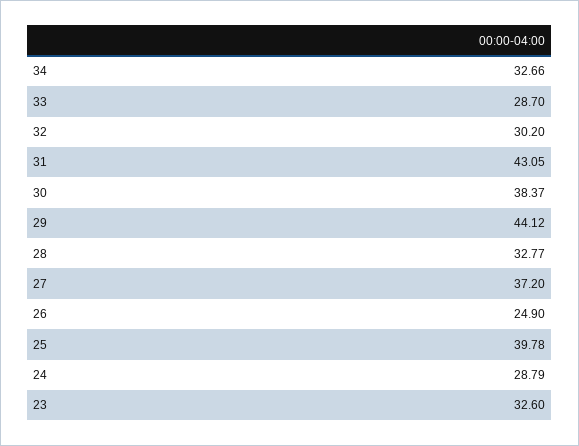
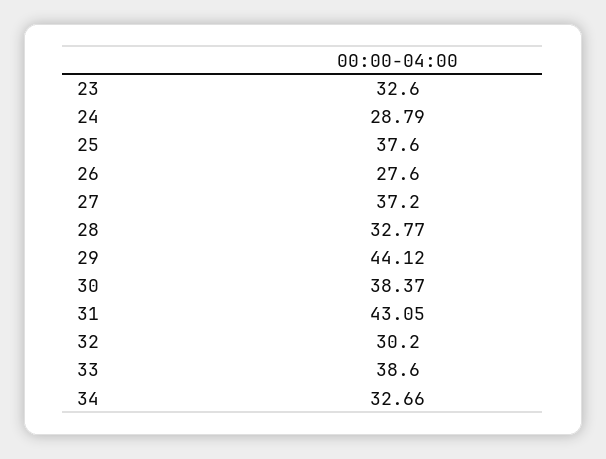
  {
    "34": 32.66,
-   "33": 28.7,
+   "33": 38.6,
    "32": 30.2,
    "31": 43.05,
    "30": 38.37,
    "29": 44.12,
    "28": 32.77,
    "27": 37.2,
-   "26": 24.9,
+   "26": 27.6,
-   "25": 39.78,
+   "25": 37.6,
    "24": 28.79,
    "23": 32.6
  }

